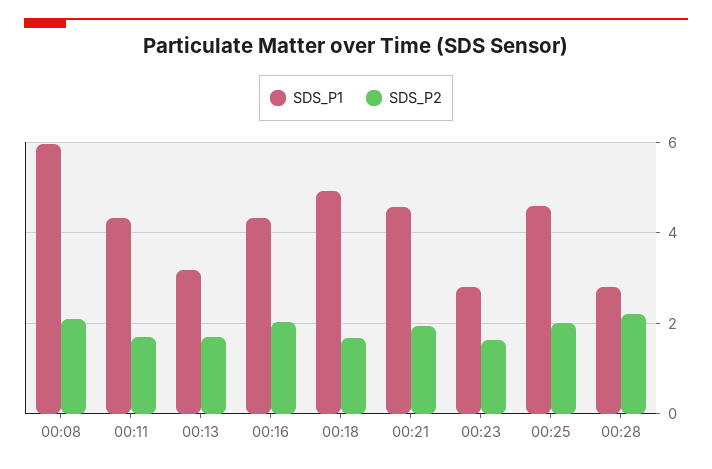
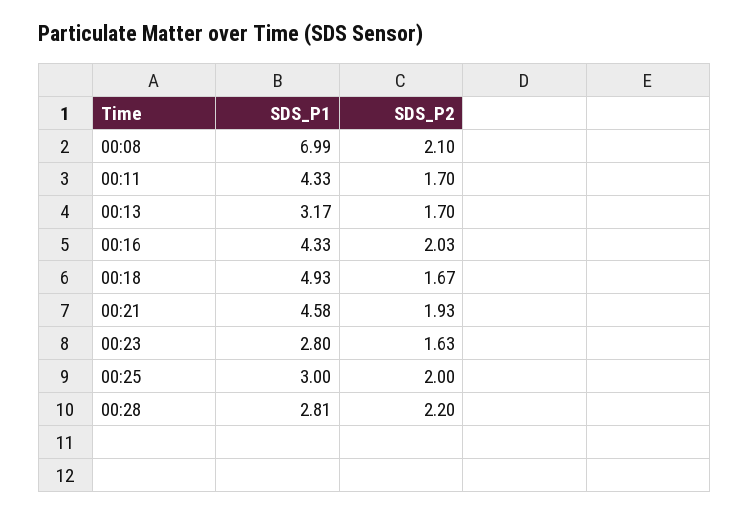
  {
    "SDS_P1": {
-     "00:08": 6,
+     "00:08": 6.99,
      "00:11": 4.33,
      "00:13": 3.17,
      "00:16": 4.33,
      "00:18": 4.93,
      "00:21": 4.58,
      "00:23": 2.8,
-     "00:25": 4.6,
+     "00:25": 3,
      "00:28": 2.81
    },
    "SDS_P2": {
      "00:08": 2.1,
      "00:11": 1.7,
      "00:13": 1.7,
      "00:16": 2.03,
      "00:18": 1.67,
      "00:21": 1.93,
      "00:23": 1.63,
      "00:25": 2,
      "00:28": 2.2
    }
  }

